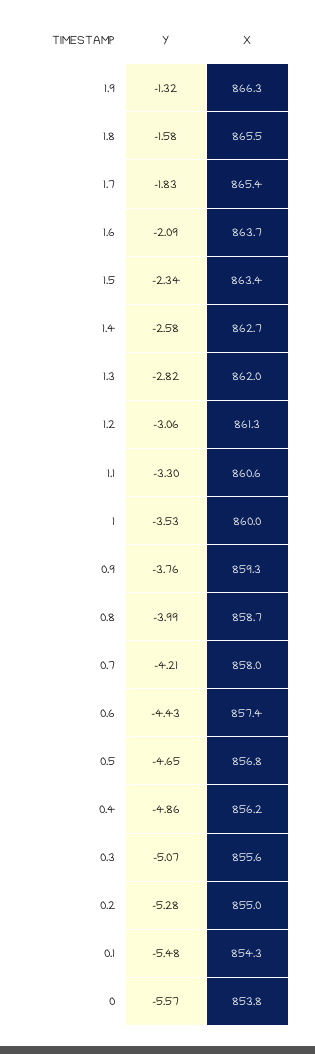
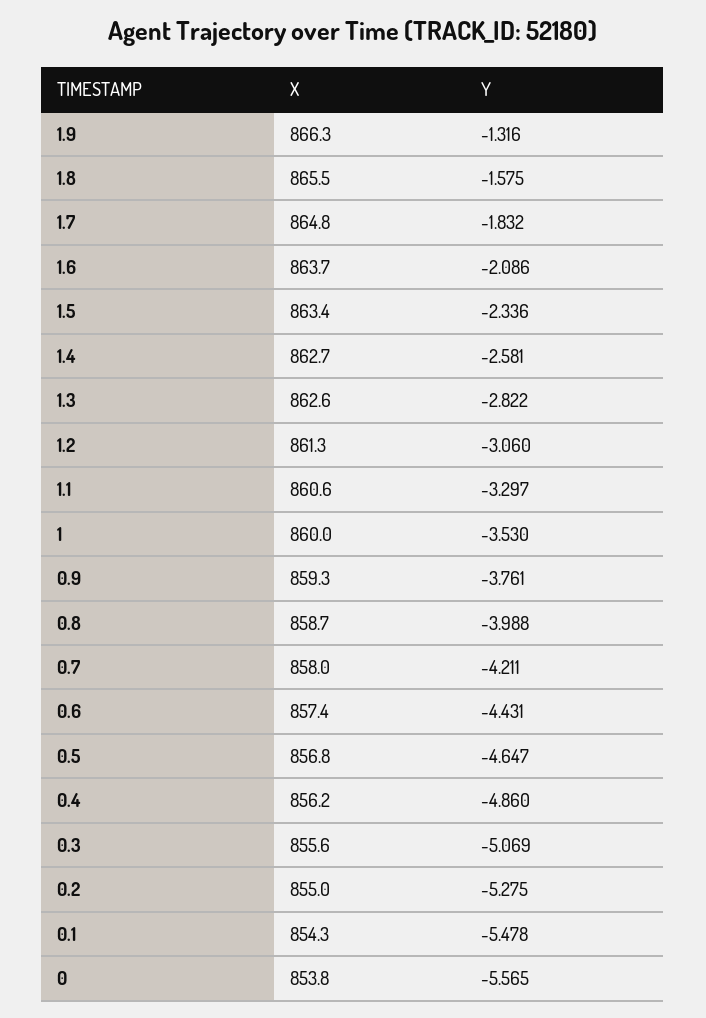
  {
    "Y": {
      "1.9": -1.316,
      "1.8": -1.575,
      "1.7": -1.832,
      "1.6": -2.086,
      "1.5": -2.336,
      "1.4": -2.581,
      "1.3": -2.822,
      "1.2": -3.06,
      "1.1": -3.297,
      "1": -3.53,
      "0.9": -3.761,
      "0.8": -3.988,
      "0.7": -4.211,
      "0.6": -4.431,
      "0.5": -4.647,
      "0.4": -4.86,
      "0.3": -5.069,
      "0.2": -5.275,
      "0.1": -5.478,
      "0": -5.565
    },
    "X": {
      "1.9": 866.3,
      "1.8": 865.5,
-     "1.7": 865.4,
+     "1.7": 864.8,
      "1.6": 863.7,
      "1.5": 863.4,
      "1.4": 862.7,
-     "1.3": 862,
+     "1.3": 862.6,
      "1.2": 861.3,
      "1.1": 860.6,
      "1": 860,
      "0.9": 859.3,
      "0.8": 858.7,
      "0.7": 858,
      "0.6": 857.4,
      "0.5": 856.8,
      "0.4": 856.2,
      "0.3": 855.6,
      "0.2": 855,
      "0.1": 854.3,
      "0": 853.8
    }
  }

